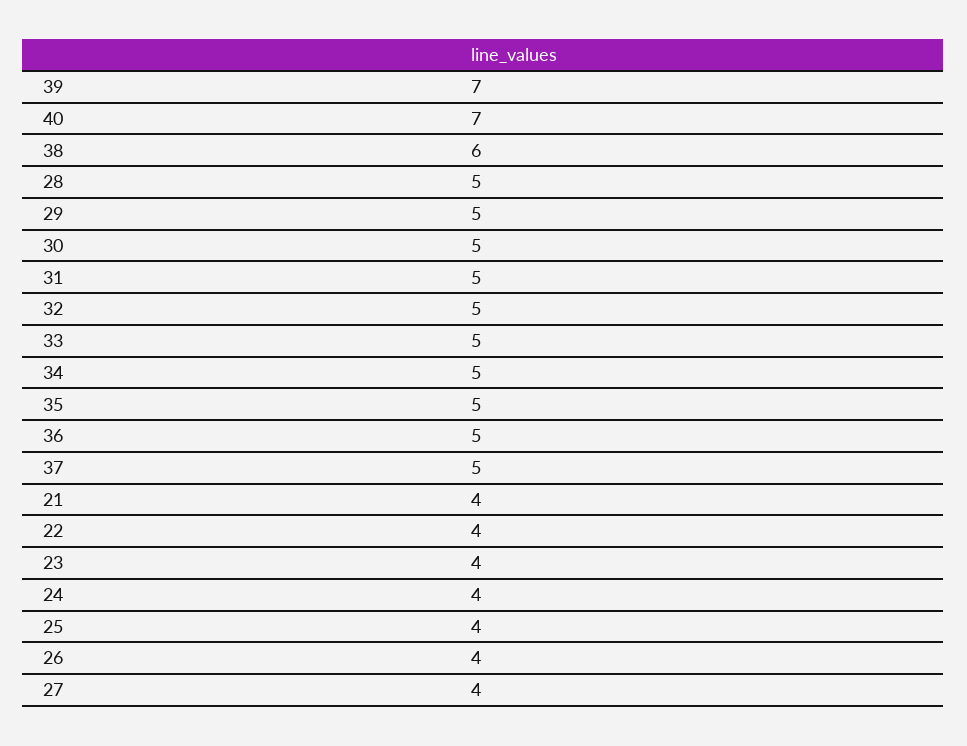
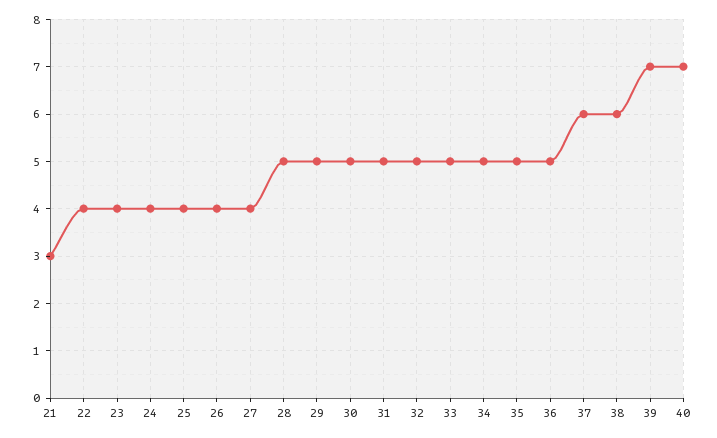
  {
    "39": 7,
    "40": 7,
    "38": 6,
    "28": 5,
    "29": 5,
    "30": 5,
    "31": 5,
    "32": 5,
    "33": 5,
    "34": 5,
    "35": 5,
    "36": 5,
-   "37": 5,
+   "37": 6,
-   "21": 4,
+   "21": 3,
    "22": 4,
    "23": 4,
    "24": 4,
    "25": 4,
    "26": 4,
    "27": 4
  }

